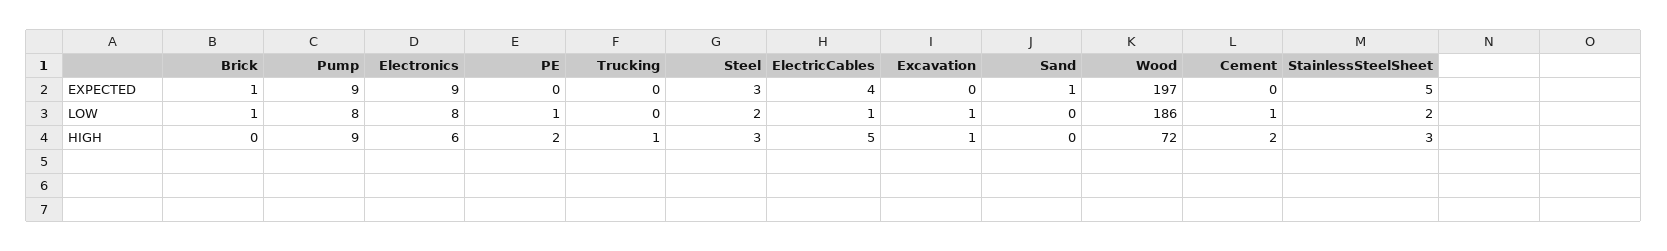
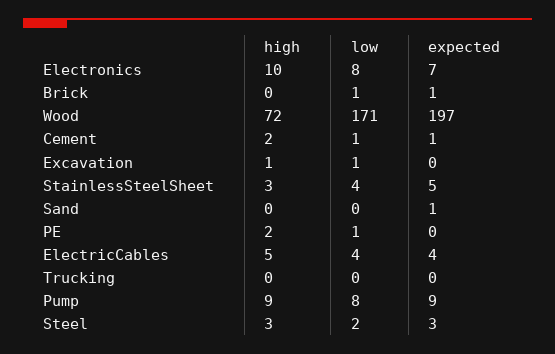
  {
    "Brick": {
      "EXPECTED": 1,
      "LOW": 1,
      "HIGH": 0
    },
    "Pump": {
      "EXPECTED": 9,
      "LOW": 8,
      "HIGH": 9
    },
    "Electronics": {
-     "EXPECTED": 9,
+     "EXPECTED": 7,
      "LOW": 8,
-     "HIGH": 6
+     "HIGH": 10
    },
    "PE": {
      "EXPECTED": 0,
      "LOW": 1,
      "HIGH": 2
    },
    "Trucking": {
      "EXPECTED": 0,
      "LOW": 0,
-     "HIGH": 1
+     "HIGH": 0
    },
    "Steel": {
      "EXPECTED": 3,
      "LOW": 2,
      "HIGH": 3
    },
    "ElectricCables": {
      "EXPECTED": 4,
-     "LOW": 1,
+     "LOW": 4,
      "HIGH": 5
    },
    "Excavation": {
      "EXPECTED": 0,
      "LOW": 1,
      "HIGH": 1
    },
    "Sand": {
      "EXPECTED": 1,
      "LOW": 0,
      "HIGH": 0
    },
    "Wood": {
      "EXPECTED": 197,
-     "LOW": 186,
+     "LOW": 171,
      "HIGH": 72
    },
    "Cement": {
-     "EXPECTED": 0,
+     "EXPECTED": 1,
      "LOW": 1,
      "HIGH": 2
    },
    "StainlessSteelSheet": {
      "EXPECTED": 5,
-     "LOW": 2,
+     "LOW": 4,
      "HIGH": 3
    }
  }

